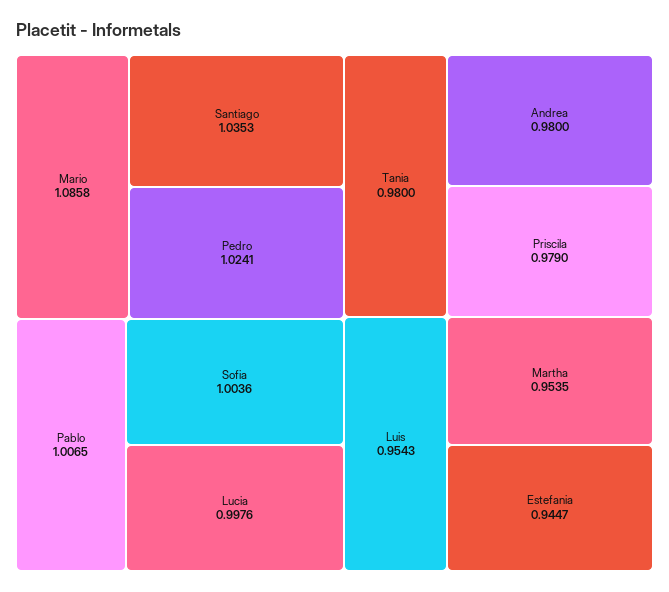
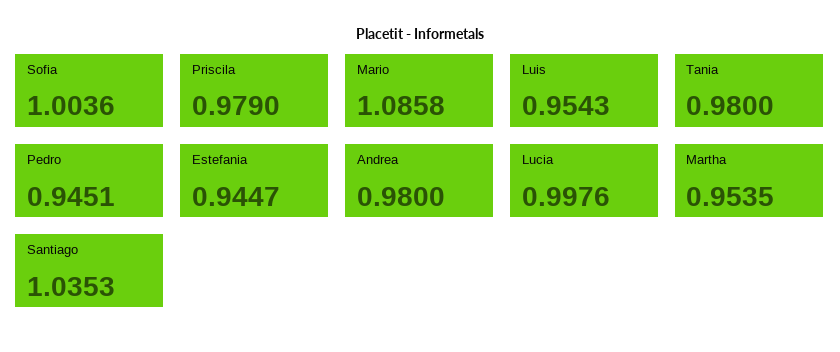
  {
    "Mario": 1.0858,
    "Santiago": 1.0353,
-   "Pedro": 1.0241,
+   "Pedro": 0.9451,
-   "Pablo": 1.0065,
    "Sofia": 1.0036,
    "Lucia": 0.9976,
    "Tania": 0.98,
    "Andrea": 0.98,
    "Priscila": 0.979,
    "Luis": 0.9543,
    "Martha": 0.9535,
    "Estefania": 0.9447
  }

